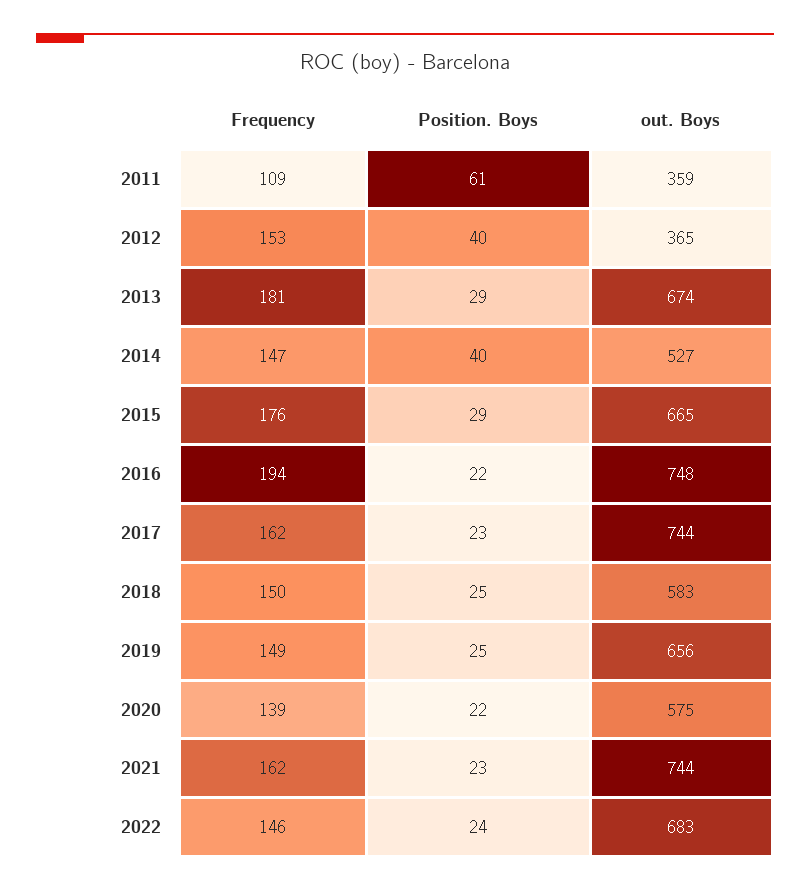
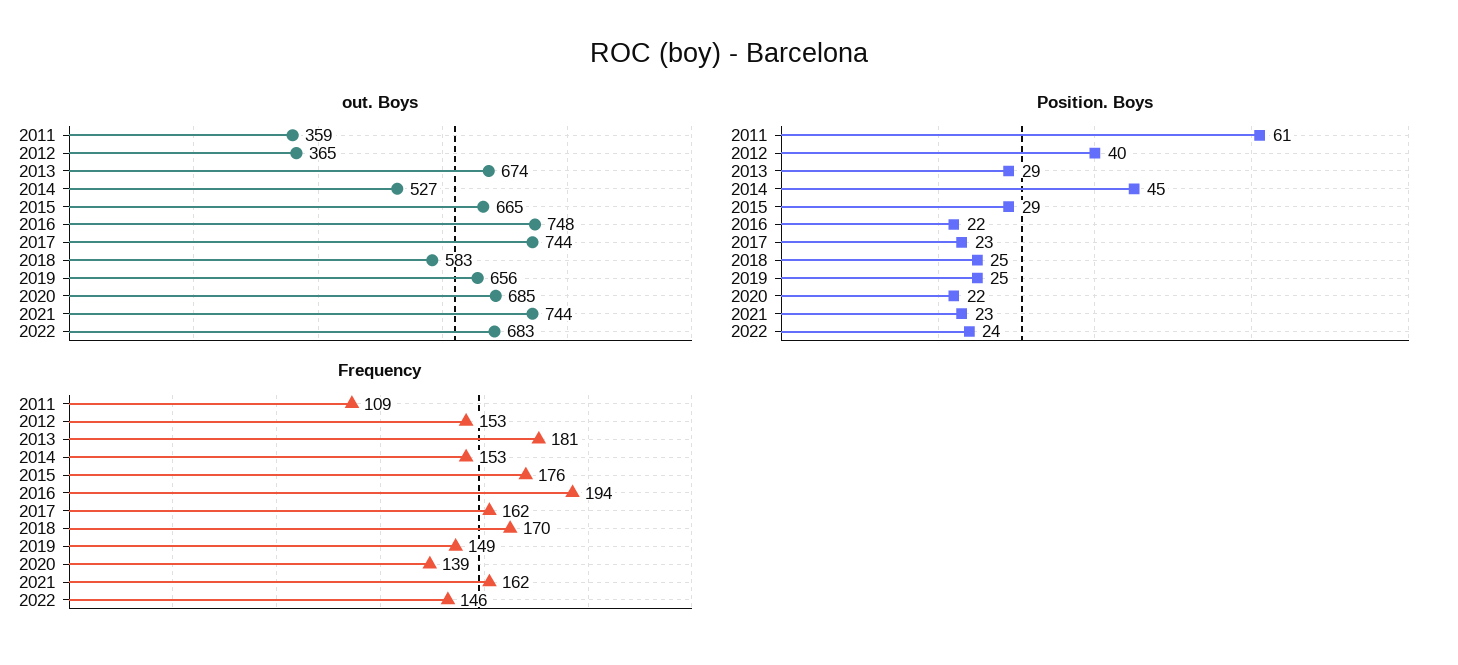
  {
    "Frequency": {
      "2011": 109,
      "2012": 153,
      "2013": 181,
-     "2014": 147,
+     "2014": 153,
      "2015": 176,
      "2016": 194,
      "2017": 162,
-     "2018": 150,
+     "2018": 170,
      "2019": 149,
      "2020": 139,
      "2021": 162,
      "2022": 146
    },
    "Position. Boys": {
      "2011": 61,
      "2012": 40,
      "2013": 29,
-     "2014": 40,
+     "2014": 45,
      "2015": 29,
      "2016": 22,
      "2017": 23,
      "2018": 25,
      "2019": 25,
      "2020": 22,
      "2021": 23,
      "2022": 24
    },
    "out. Boys": {
      "2011": 359,
      "2012": 365,
      "2013": 674,
      "2014": 527,
      "2015": 665,
      "2016": 748,
      "2017": 744,
      "2018": 583,
      "2019": 656,
-     "2020": 575,
+     "2020": 685,
      "2021": 744,
      "2022": 683
    }
  }

